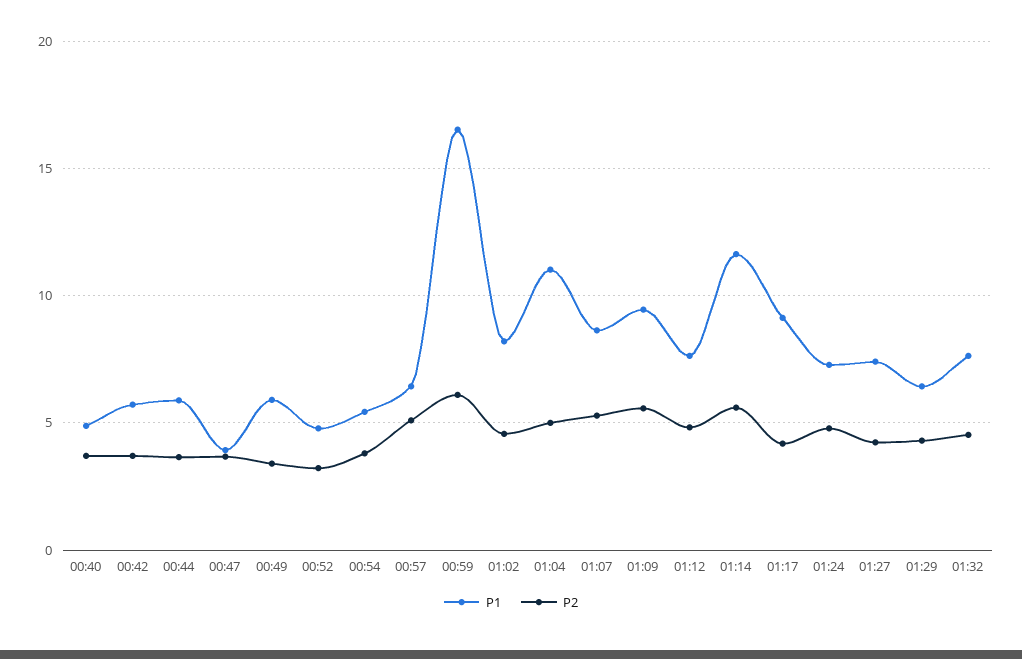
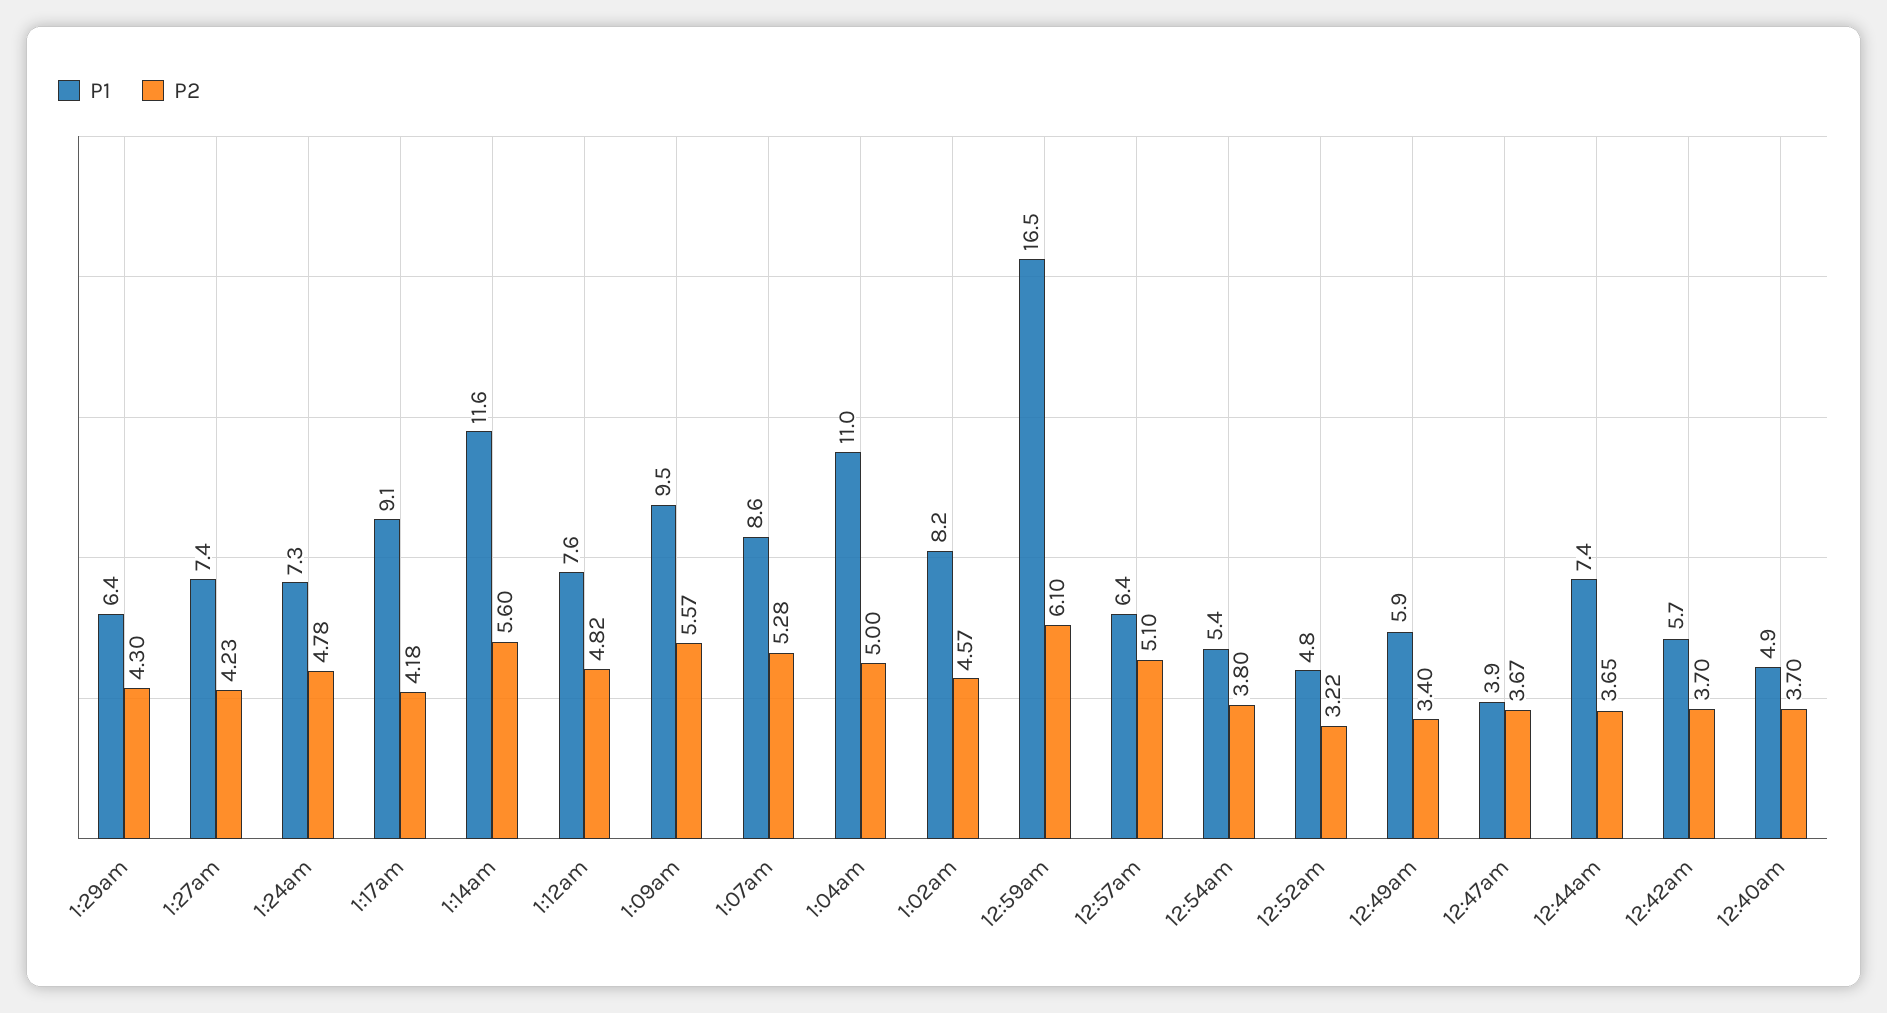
  {
    "P1": {
      "00:40": 4.9,
      "00:42": 5.7,
-     "00:44": 6,
+     "00:44": 7.4,
      "00:47": 3.9,
      "00:49": 5.9,
      "00:52": 4.8,
      "00:54": 5.4,
      "00:57": 6.4,
      "00:59": 16.5,
      "01:02": 8.2,
      "01:04": 11,
      "01:07": 8.6,
      "01:09": 9.5,
      "01:12": 7.6,
      "01:14": 11.6,
      "01:17": 9.1,
      "01:24": 7.3,
      "01:27": 7.4,
-     "01:29": 6.4,
+     "01:29": 6.4
-     "01:32": 7.5
    },
    "P2": {
      "00:40": 3.7,
      "00:42": 3.7,
      "00:44": 3.65,
      "00:47": 3.67,
      "00:49": 3.4,
      "00:52": 3.22,
      "00:54": 3.8,
      "00:57": 5.1,
      "00:59": 6.1,
      "01:02": 4.57,
      "01:04": 5,
      "01:07": 5.28,
      "01:09": 5.57,
      "01:12": 4.82,
      "01:14": 5.6,
      "01:17": 4.18,
      "01:24": 4.78,
      "01:27": 4.23,
-     "01:29": 4.3,
+     "01:29": 4.3
-     "01:32": 4.5
    }
  }

